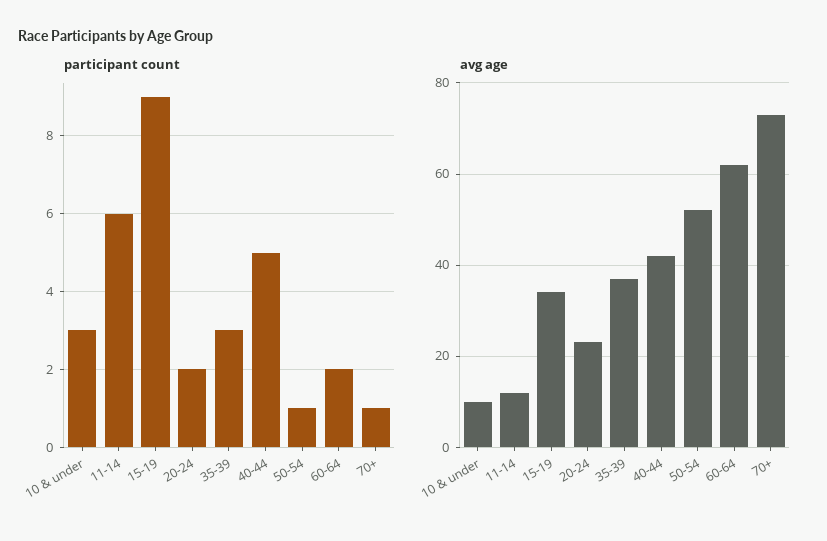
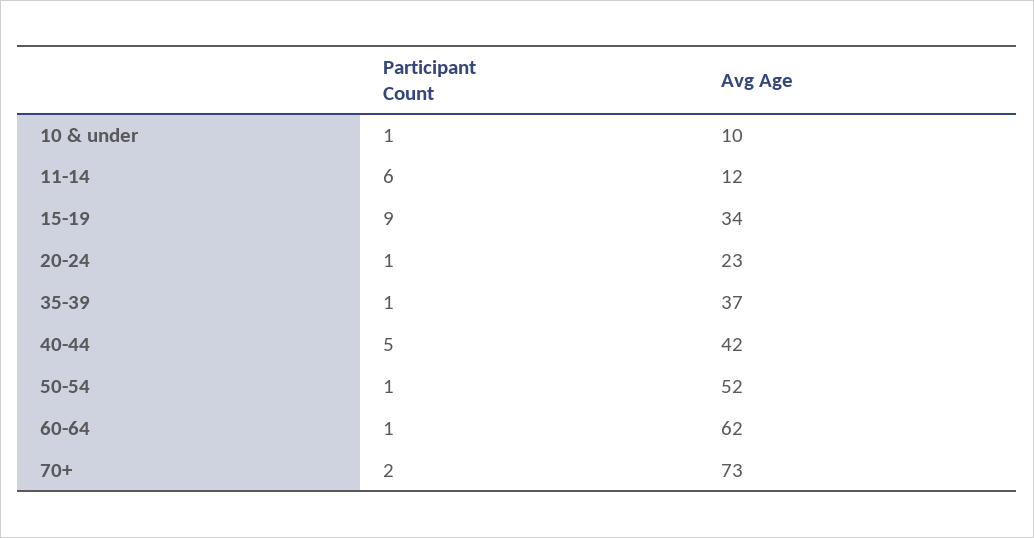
  {
    "participant count": {
-     "10 & under": 3,
+     "10 & under": 1,
      "11-14": 6,
      "15-19": 9,
-     "20-24": 2,
+     "20-24": 1,
-     "35-39": 3,
+     "35-39": 1,
      "40-44": 5,
      "50-54": 1,
-     "60-64": 2,
+     "60-64": 1,
-     "70+": 1
+     "70+": 2
    },
    "avg age": {
      "10 & under": 10,
      "11-14": 12,
      "15-19": 34,
      "20-24": 23,
      "35-39": 37,
      "40-44": 42,
      "50-54": 52,
      "60-64": 62,
      "70+": 73
    }
  }

